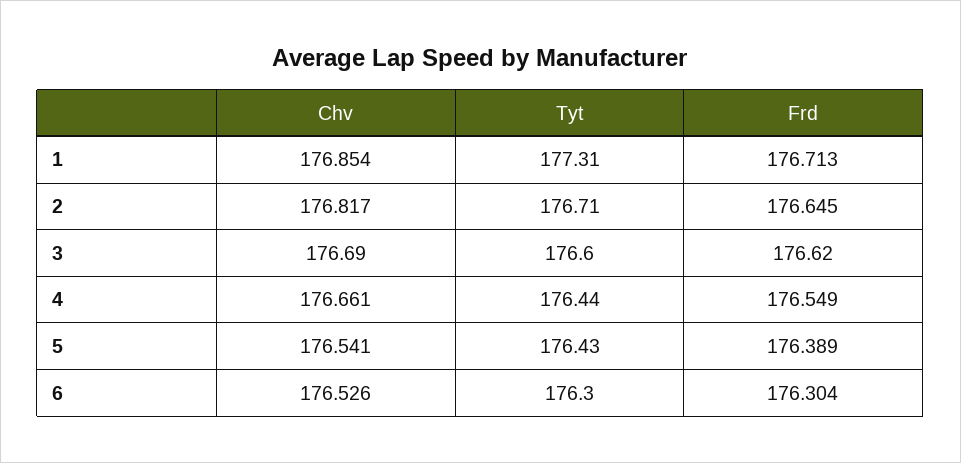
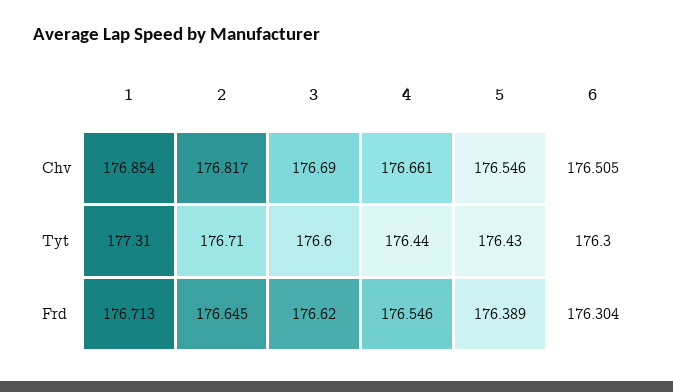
  {
    "Chv": {
      "1": 176.854,
      "2": 176.817,
      "3": 176.69,
      "4": 176.661,
-     "5": 176.541,
+     "5": 176.546,
-     "6": 176.526
+     "6": 176.505
    },
    "Tyt": {
      "1": 177.31,
      "2": 176.71,
      "3": 176.6,
      "4": 176.44,
      "5": 176.43,
      "6": 176.3
    },
    "Frd": {
      "1": 176.713,
      "2": 176.645,
      "3": 176.62,
-     "4": 176.549,
+     "4": 176.546,
      "5": 176.389,
      "6": 176.304
    }
  }

